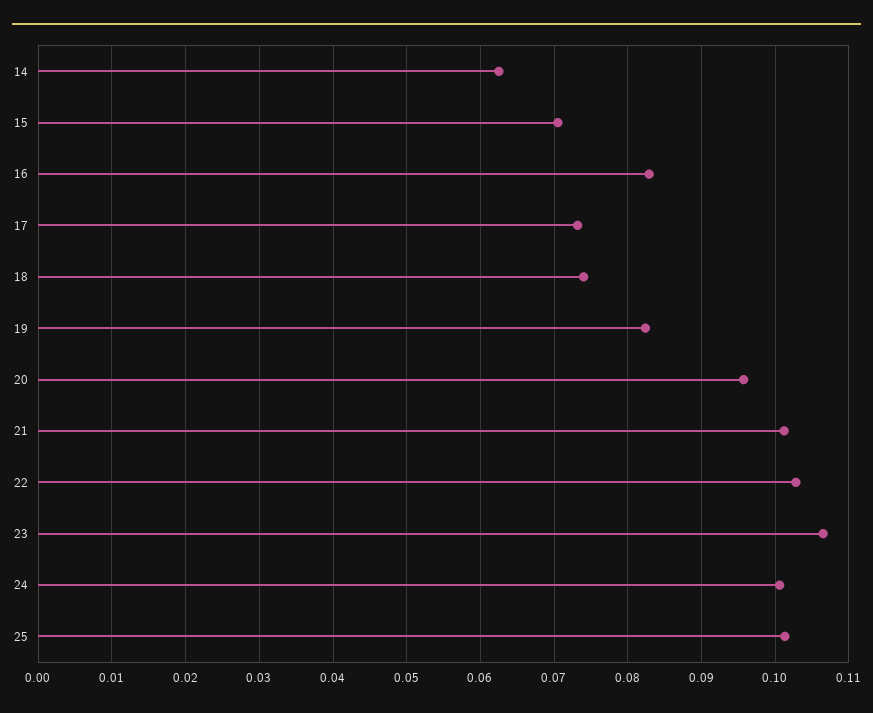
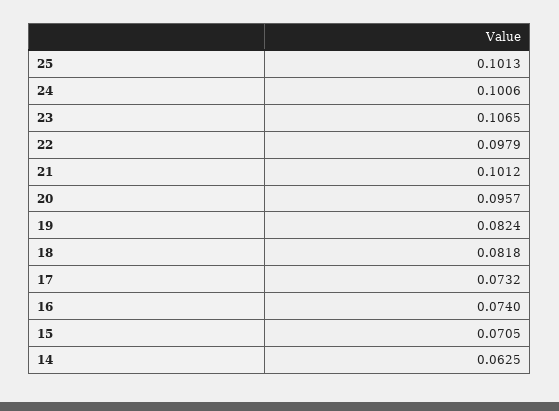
  {
    "14": 0.0625,
    "15": 0.0705,
-   "16": 0.083,
+   "16": 0.074,
    "17": 0.0732,
-   "18": 0.074,
+   "18": 0.0818,
    "19": 0.0824,
    "20": 0.0957,
    "21": 0.1012,
-   "22": 0.103,
+   "22": 0.0979,
    "23": 0.1065,
    "24": 0.1006,
    "25": 0.1013
  }

